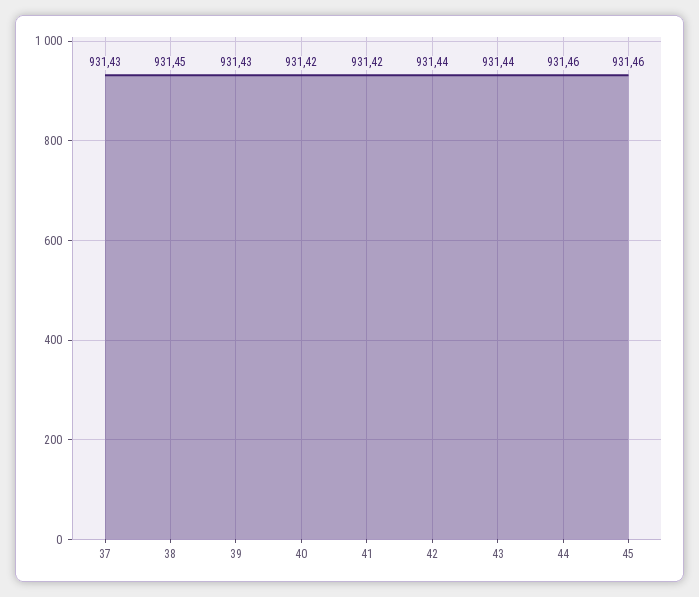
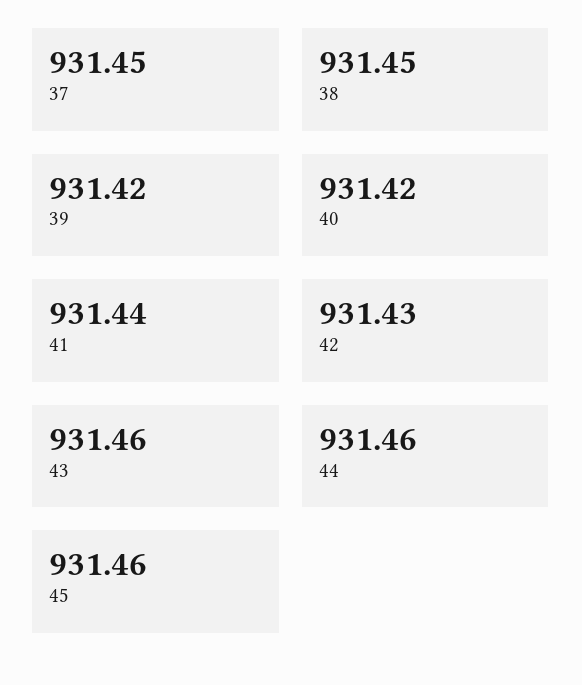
  {
-   "37": 931.43,
+   "37": 931.45,
    "38": 931.45,
-   "39": 931.43,
+   "39": 931.42,
    "40": 931.42,
-   "41": 931.42,
+   "41": 931.44,
-   "42": 931.44,
+   "42": 931.43,
-   "43": 931.44,
+   "43": 931.46,
    "44": 931.46,
    "45": 931.46
  }

